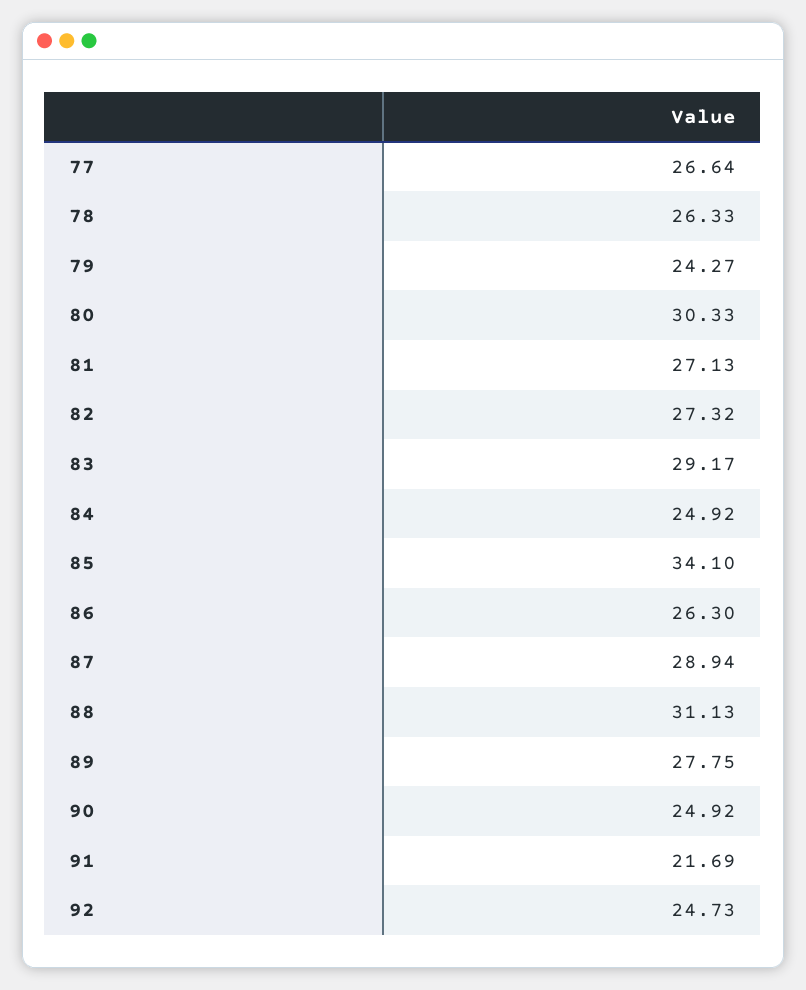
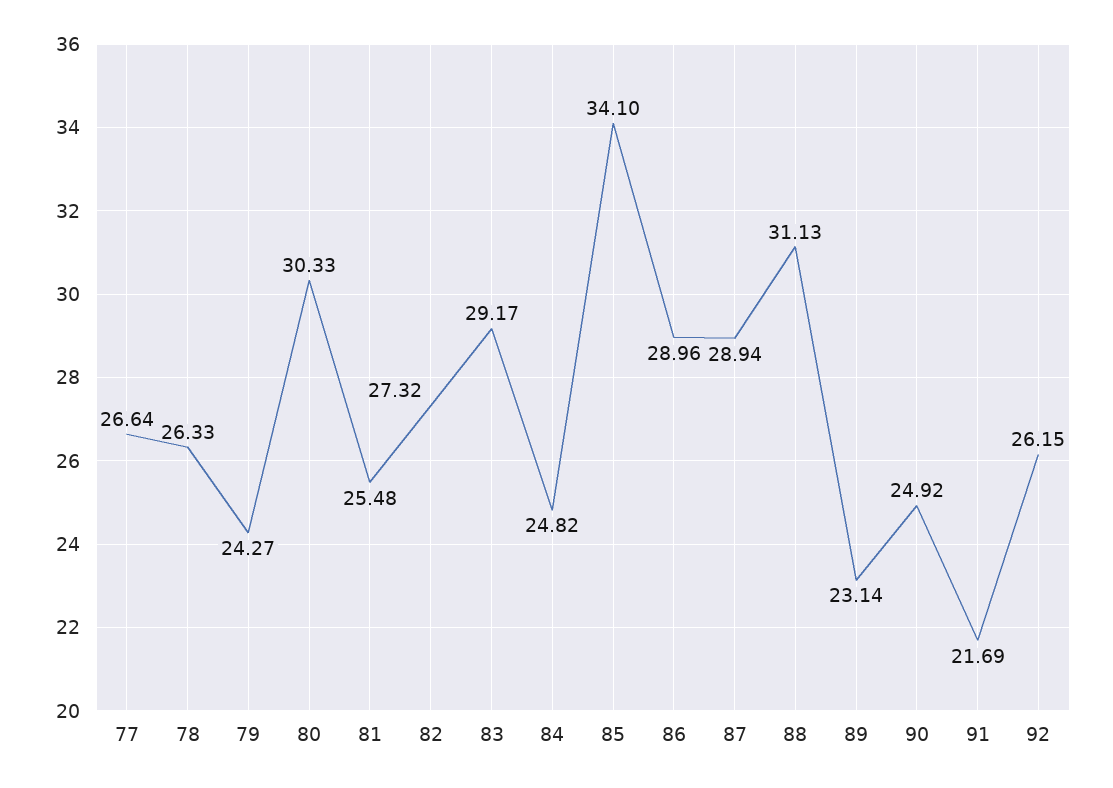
  {
    "77": 26.64,
    "78": 26.33,
    "79": 24.27,
    "80": 30.33,
-   "81": 27.13,
+   "81": 25.48,
    "82": 27.32,
    "83": 29.17,
-   "84": 24.92,
+   "84": 24.82,
    "85": 34.1,
-   "86": 26.3,
+   "86": 28.96,
    "87": 28.94,
    "88": 31.13,
-   "89": 27.75,
+   "89": 23.14,
    "90": 24.92,
    "91": 21.69,
-   "92": 24.73
+   "92": 26.15
  }

